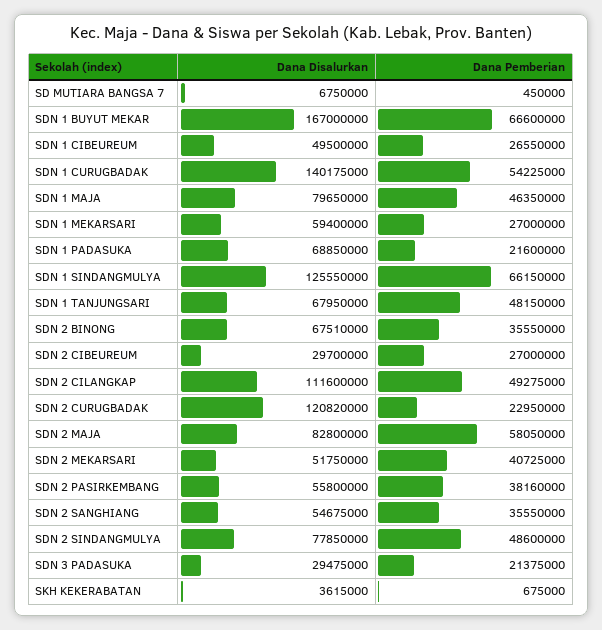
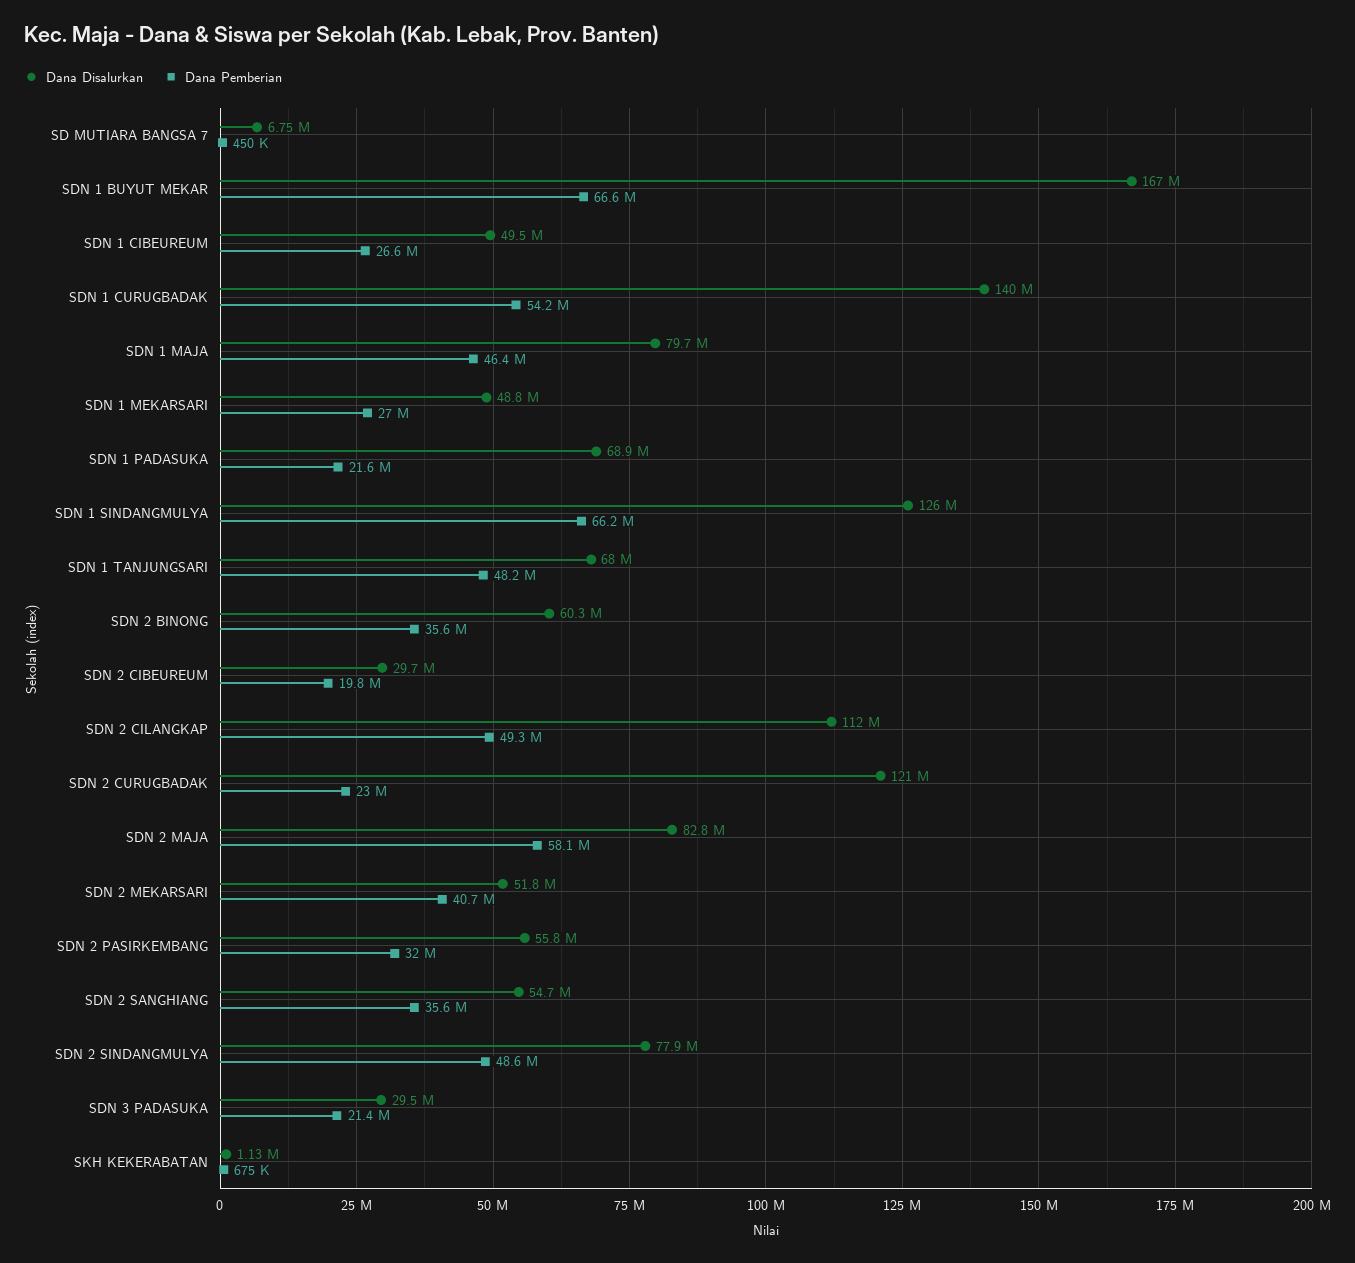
  {
    "Dana Disalurkan": {
      "SD MUTIARA BANGSA 7": 6750000,
      "SDN 1 BUYUT MEKAR": 167000000,
      "SDN 1 CIBEUREUM": 49500000,
      "SDN 1 CURUGBADAK": 140175000,
      "SDN 1 MAJA": 79650000,
-     "SDN 1 MEKARSARI": 59400000,
+     "SDN 1 MEKARSARI": 48800000,
      "SDN 1 PADASUKA": 68850000,
      "SDN 1 SINDANGMULYA": 125550000,
      "SDN 1 TANJUNGSARI": 67950000,
-     "SDN 2 BINONG": 67510000,
+     "SDN 2 BINONG": 60300000,
      "SDN 2 CIBEUREUM": 29700000,
      "SDN 2 CILANGKAP": 111600000,
      "SDN 2 CURUGBADAK": 120820000,
      "SDN 2 MAJA": 82800000,
      "SDN 2 MEKARSARI": 51750000,
      "SDN 2 PASIRKEMBANG": 55800000,
      "SDN 2 SANGHIANG": 54675000,
      "SDN 2 SINDANGMULYA": 77850000,
      "SDN 3 PADASUKA": 29475000,
-     "SKH KEKERABATAN": 3615000
+     "SKH KEKERABATAN": 1130000
    },
    "Dana Pemberian": {
      "SD MUTIARA BANGSA 7": 450000,
      "SDN 1 BUYUT MEKAR": 66600000,
      "SDN 1 CIBEUREUM": 26550000,
      "SDN 1 CURUGBADAK": 54225000,
      "SDN 1 MAJA": 46350000,
      "SDN 1 MEKARSARI": 27000000,
      "SDN 1 PADASUKA": 21600000,
      "SDN 1 SINDANGMULYA": 66150000,
      "SDN 1 TANJUNGSARI": 48150000,
      "SDN 2 BINONG": 35550000,
-     "SDN 2 CIBEUREUM": 27000000,
+     "SDN 2 CIBEUREUM": 19800000,
      "SDN 2 CILANGKAP": 49275000,
      "SDN 2 CURUGBADAK": 22950000,
      "SDN 2 MAJA": 58050000,
      "SDN 2 MEKARSARI": 40725000,
-     "SDN 2 PASIRKEMBANG": 38160000,
+     "SDN 2 PASIRKEMBANG": 32000000,
      "SDN 2 SANGHIANG": 35550000,
      "SDN 2 SINDANGMULYA": 48600000,
      "SDN 3 PADASUKA": 21375000,
      "SKH KEKERABATAN": 675000
    }
  }

